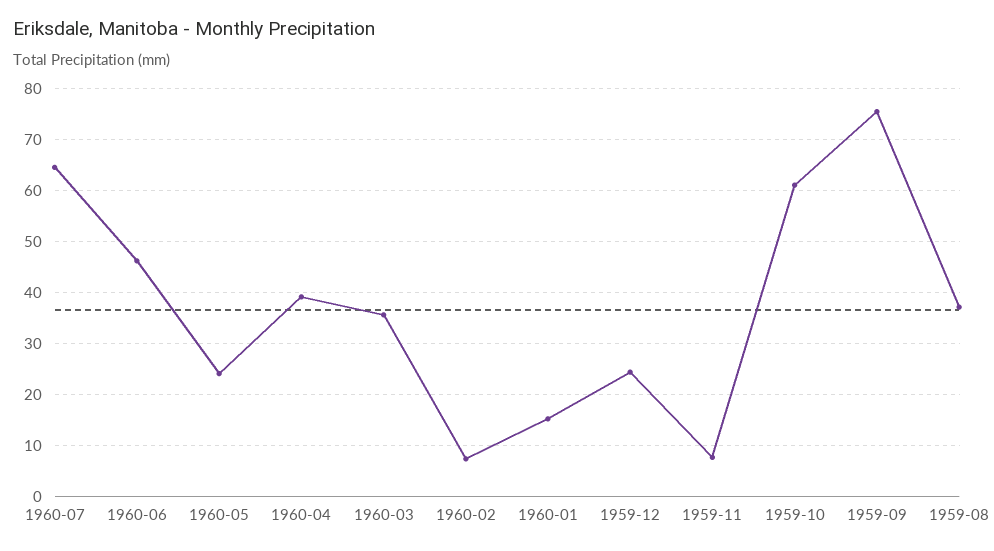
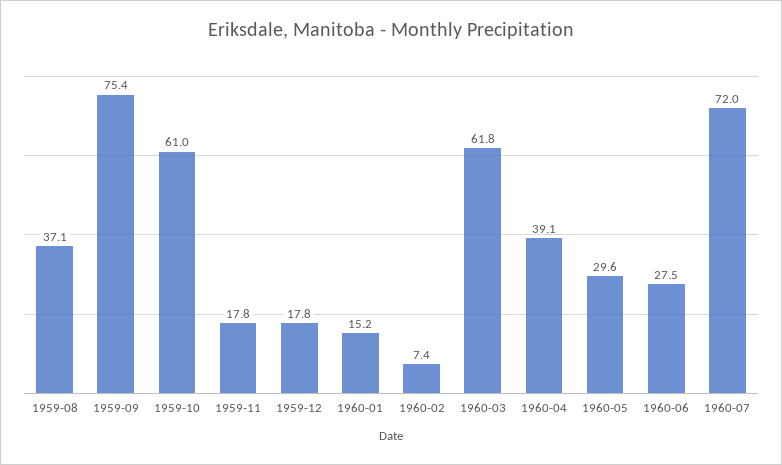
  {
-   "1960-07": 64,
+   "1960-07": 72,
-   "1960-06": 46,
+   "1960-06": 27.5,
-   "1960-05": 24,
+   "1960-05": 29.6,
    "1960-04": 39.1,
-   "1960-03": 36,
+   "1960-03": 61.8,
    "1960-02": 7.4,
    "1960-01": 15.2,
-   "1959-12": 24,
+   "1959-12": 17.8,
-   "1959-11": 8,
+   "1959-11": 17.8,
    "1959-10": 61,
    "1959-09": 75.4,
    "1959-08": 37.1
  }

